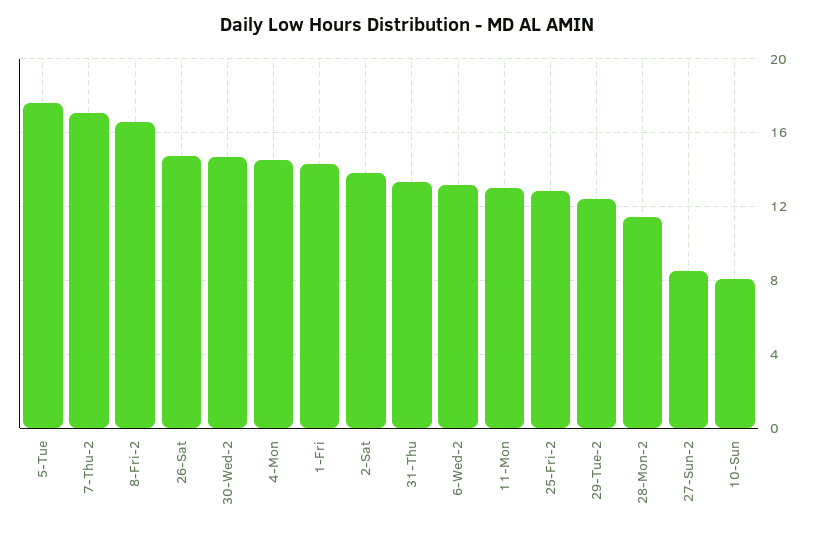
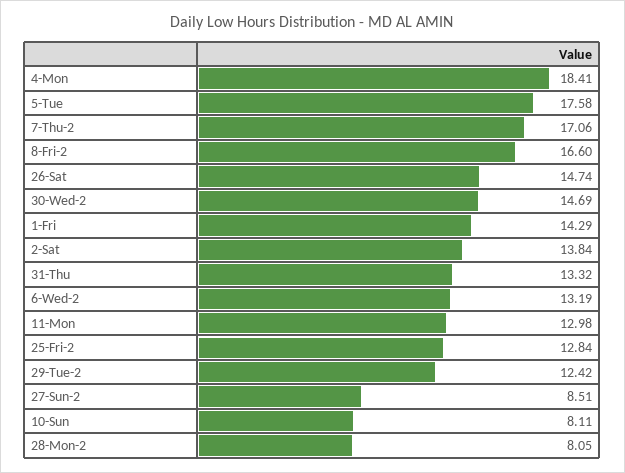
  {
    "5-Tue": 17.58,
    "7-Thu-2": 17.06,
    "8-Fri-2": 16.6,
    "26-Sat": 14.74,
    "30-Wed-2": 14.69,
-   "4-Mon": 14.5,
+   "4-Mon": 18.41,
    "1-Fri": 14.29,
    "2-Sat": 13.84,
    "31-Thu": 13.32,
    "6-Wed-2": 13.19,
    "11-Mon": 12.98,
    "25-Fri-2": 12.84,
    "29-Tue-2": 12.42,
-   "28-Mon-2": 11.5,
+   "28-Mon-2": 8.05,
    "27-Sun-2": 8.51,
    "10-Sun": 8.11
  }

